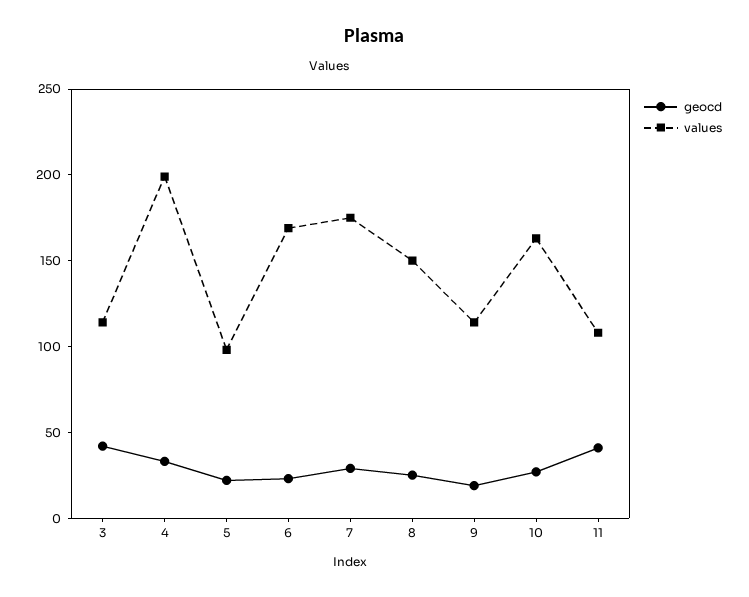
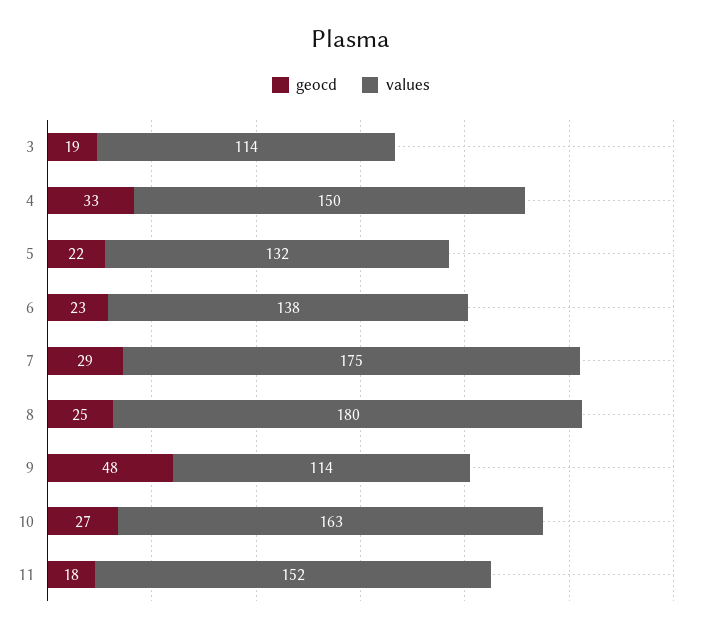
  {
    "geocd": {
-     "3": 40,
+     "3": 19,
      "4": 33,
      "5": 22,
      "6": 23,
      "7": 29,
      "8": 25,
-     "9": 20,
+     "9": 48,
      "10": 27,
-     "11": 40
+     "11": 18
    },
    "values": {
      "3": 114,
-     "4": 200,
+     "4": 150,
-     "5": 100,
+     "5": 132,
-     "6": 170,
+     "6": 138,
      "7": 175,
-     "8": 150,
+     "8": 180,
      "9": 114,
      "10": 163,
-     "11": 110
+     "11": 152
    }
  }

